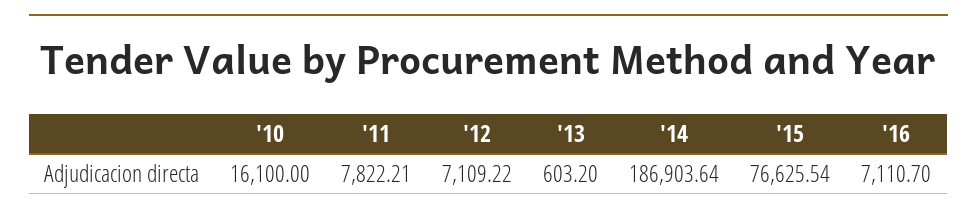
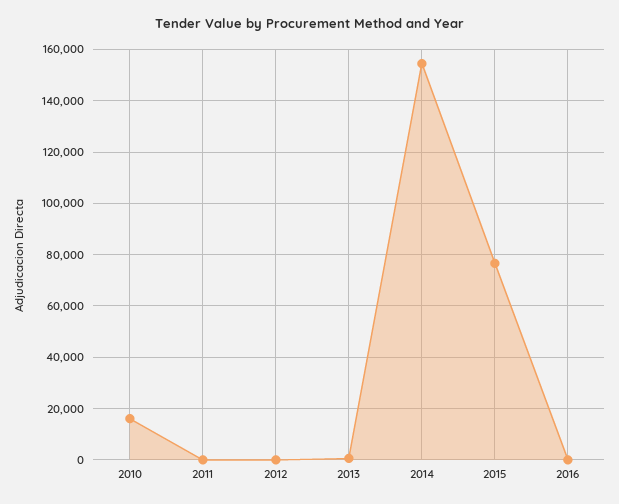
  {
    "'10": 16100,
-   "'11": 7822.21,
+   "'11": 0,
-   "'12": 7109.22,
+   "'12": 0,
    "'13": 603.2,
-   "'14": 186903.64,
+   "'14": 155000,
    "'15": 76625.54,
-   "'16": 7110.7
+   "'16": 0
  }

